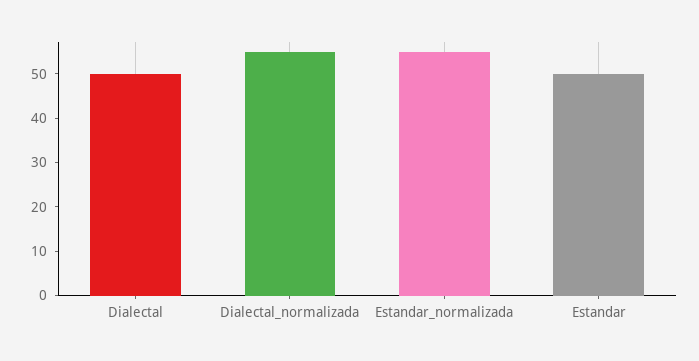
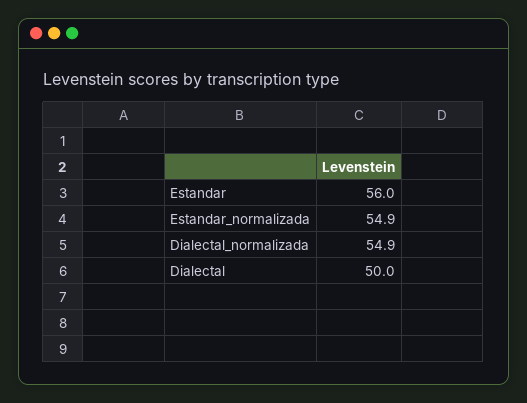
  {
    "Dialectal": 50,
    "Dialectal_normalizada": 54.9,
    "Estandar_normalizada": 54.9,
-   "Estandar": 50
+   "Estandar": 56
  }

